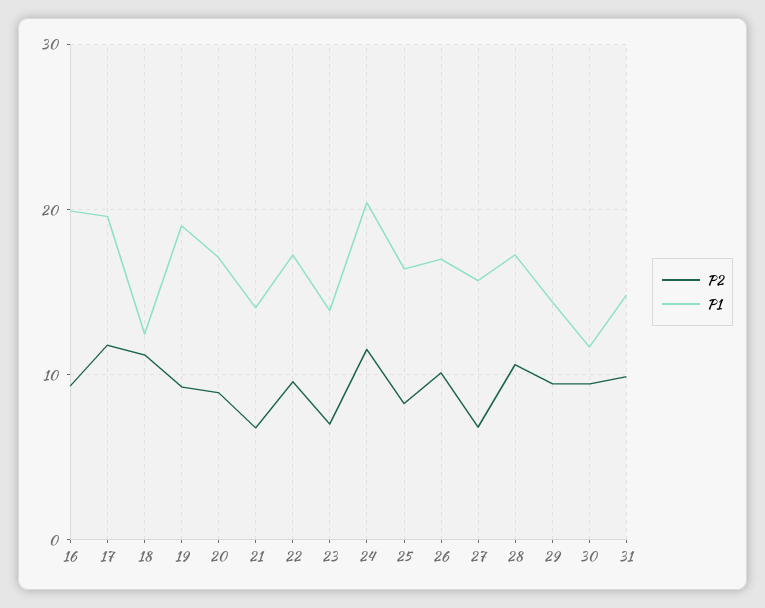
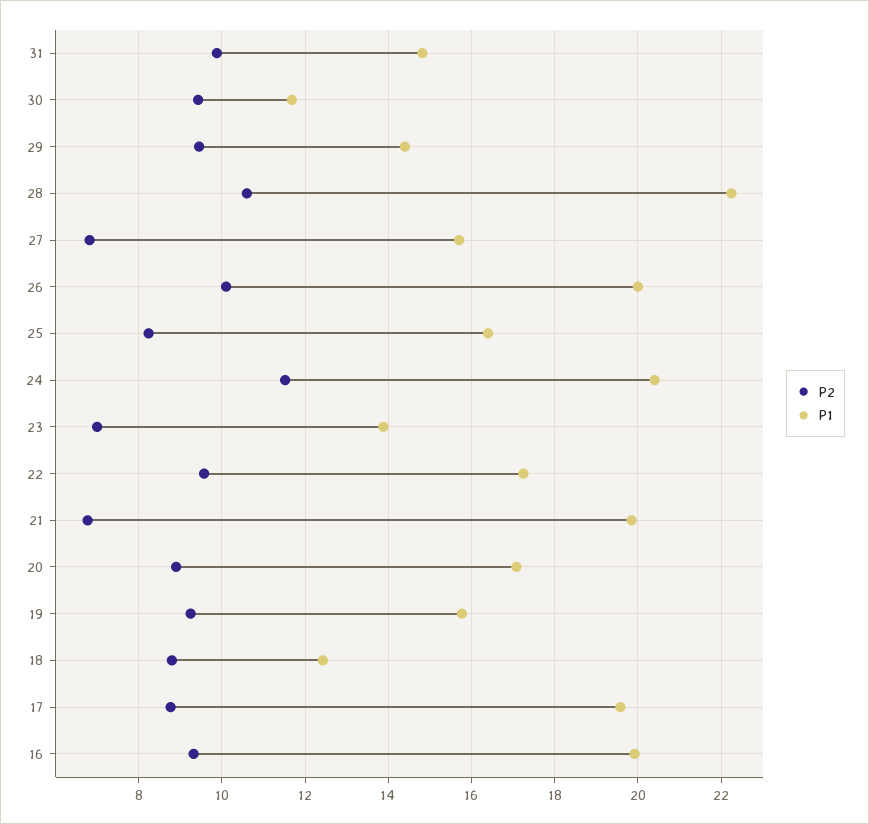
  {
    "P2": {
      "16": 9.4,
-     "17": 12,
+     "17": 8.8,
-     "18": 11,
+     "18": 8.8,
      "19": 9.2,
      "20": 9,
      "21": 6.8,
      "22": 9.6,
      "23": 7,
      "24": 11.6,
      "25": 8.2,
      "26": 10.2,
      "27": 6.8,
      "28": 10.6,
      "29": 9.4,
      "30": 9.4,
      "31": 9.8
    },
    "P1": {
      "16": 20,
      "17": 19.6,
      "18": 12.4,
-     "19": 19,
+     "19": 15.8,
      "20": 17,
-     "21": 14,
+     "21": 19.8,
      "22": 17.2,
      "23": 13.8,
      "24": 20.4,
      "25": 16.4,
-     "26": 17,
+     "26": 20,
      "27": 15.8,
-     "28": 17,
+     "28": 22.2,
      "29": 14.4,
      "30": 11.6,
      "31": 14.8
    }
  }

